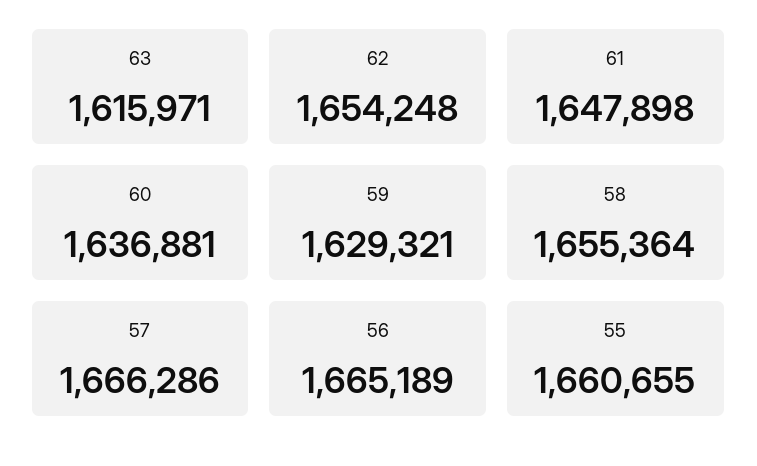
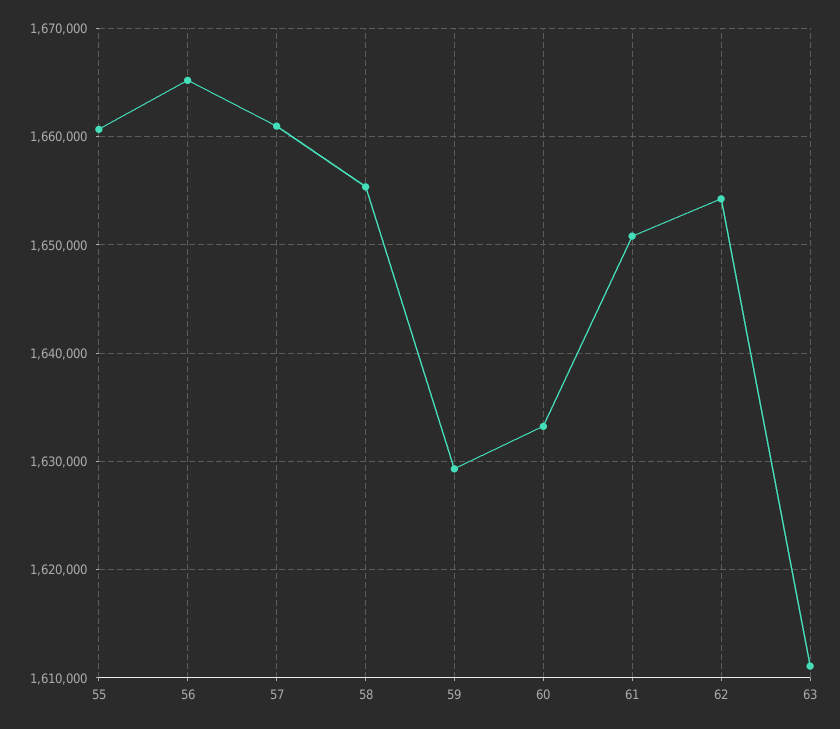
  {
-   "63": 1615971,
+   "63": 1611000,
    "62": 1654248,
-   "61": 1647898,
+   "61": 1651000,
-   "60": 1636881,
+   "60": 1633000,
    "59": 1629321,
    "58": 1655364,
-   "57": 1666286,
+   "57": 1661000,
    "56": 1665189,
    "55": 1660655
  }

